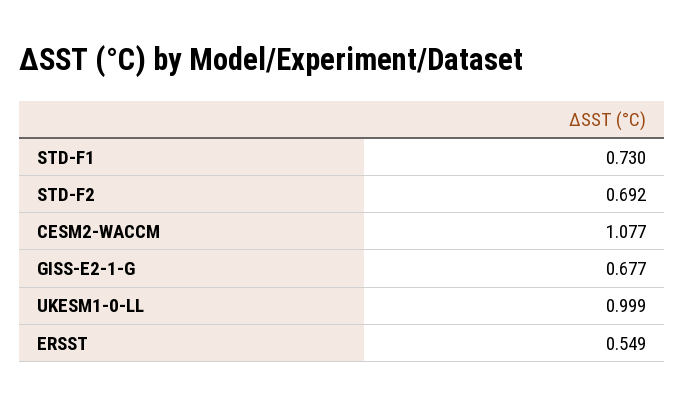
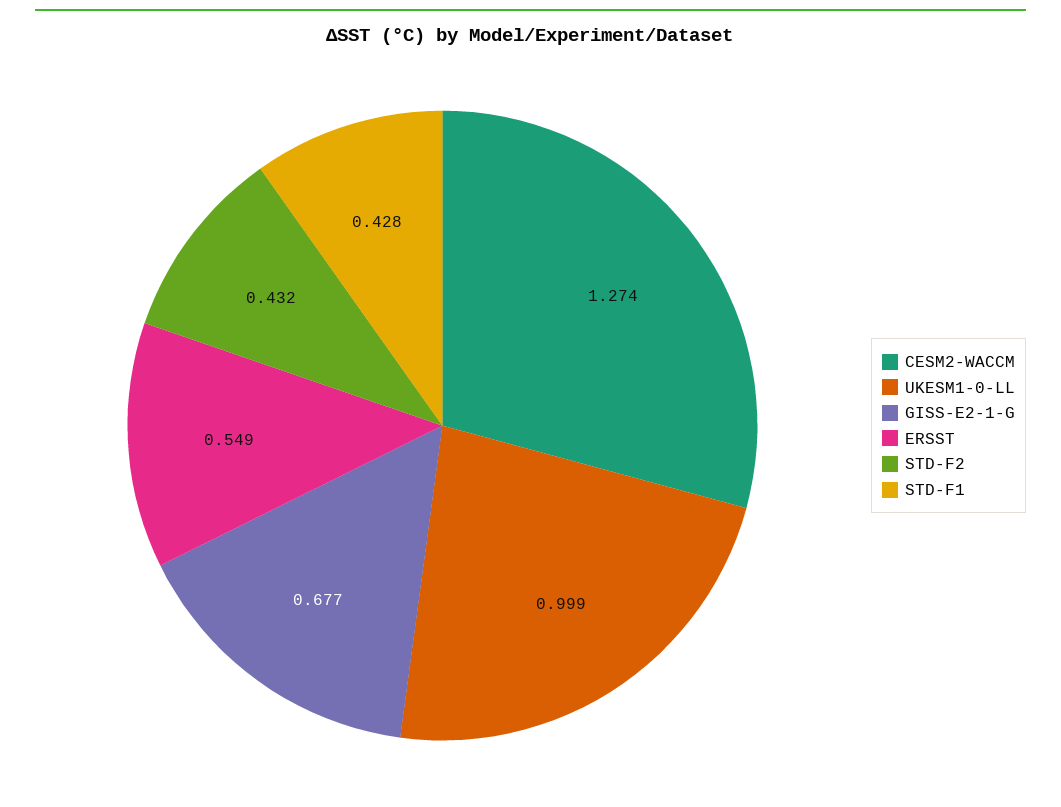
  {
-   "STD-F1": 0.73,
+   "STD-F1": 0.428,
-   "STD-F2": 0.692,
+   "STD-F2": 0.432,
-   "CESM2-WACCM": 1.077,
+   "CESM2-WACCM": 1.274,
    "GISS-E2-1-G": 0.677,
    "UKESM1-0-LL": 0.999,
    "ERSST": 0.549
  }

